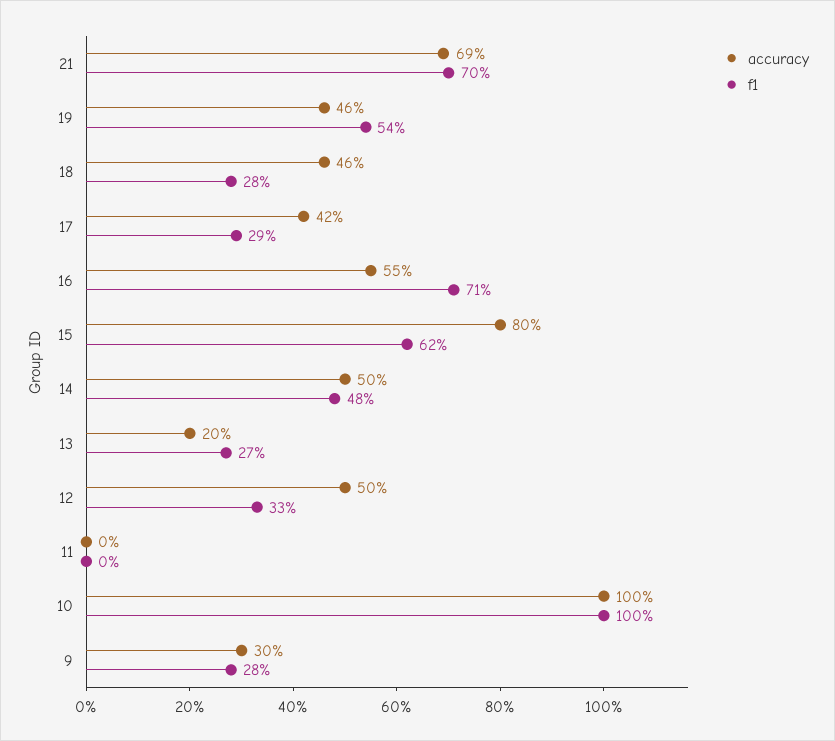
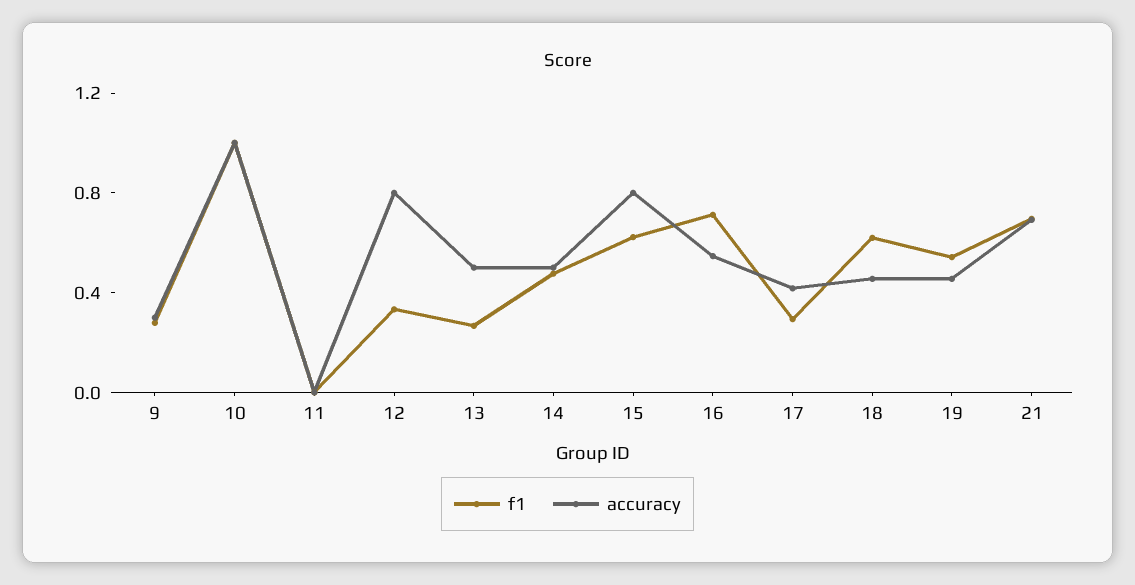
  {
    "accuracy": {
      "21": 0.69,
      "19": 0.46,
      "18": 0.46,
      "17": 0.42,
      "16": 0.55,
      "15": 0.8,
      "14": 0.5,
-     "13": 0.2,
+     "13": 0.5,
-     "12": 0.5,
+     "12": 0.8,
      "11": 0,
      "10": 1,
      "9": 0.3
    },
    "f1": {
      "21": 0.7,
      "19": 0.54,
-     "18": 0.28,
+     "18": 0.6,
      "17": 0.29,
      "16": 0.71,
      "15": 0.62,
      "14": 0.48,
      "13": 0.27,
      "12": 0.33,
      "11": 0,
      "10": 1,
      "9": 0.28
    }
  }

